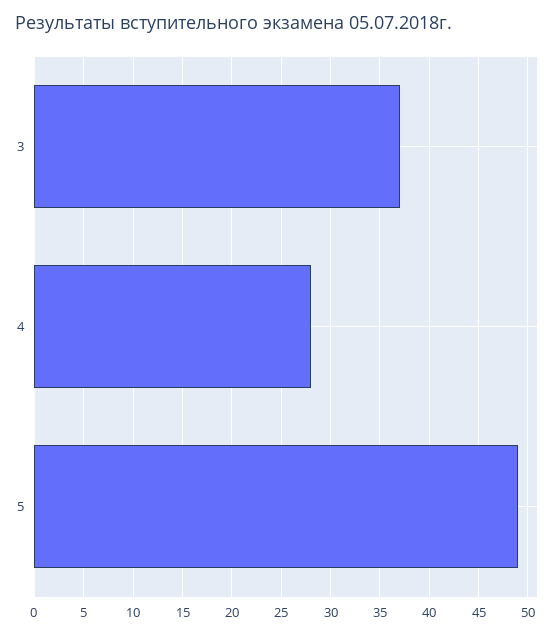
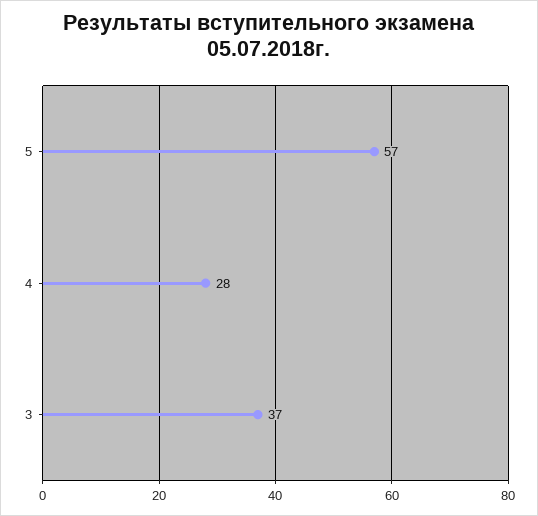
  {
    "3": 37,
    "4": 28,
-   "5": 49
+   "5": 57
  }

